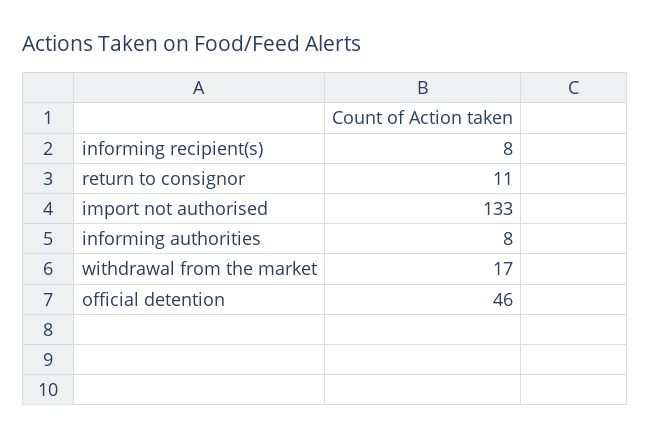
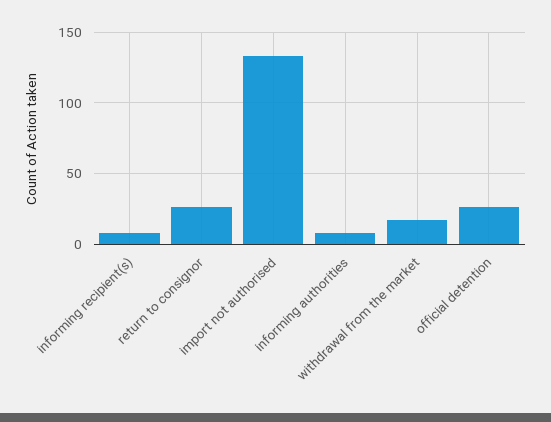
  {
    "informing recipient(s)": 8,
-   "return to consignor": 11,
+   "return to consignor": 25,
    "import not authorised": 133,
    "informing authorities": 8,
    "withdrawal from the market": 17,
-   "official detention": 46
+   "official detention": 25
  }

